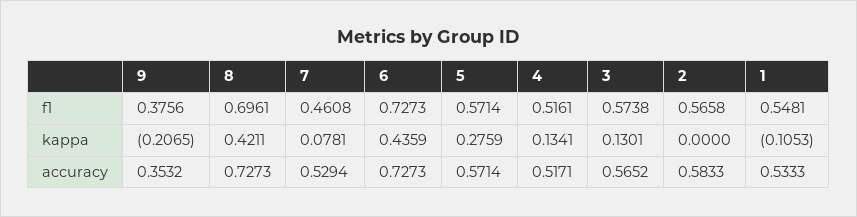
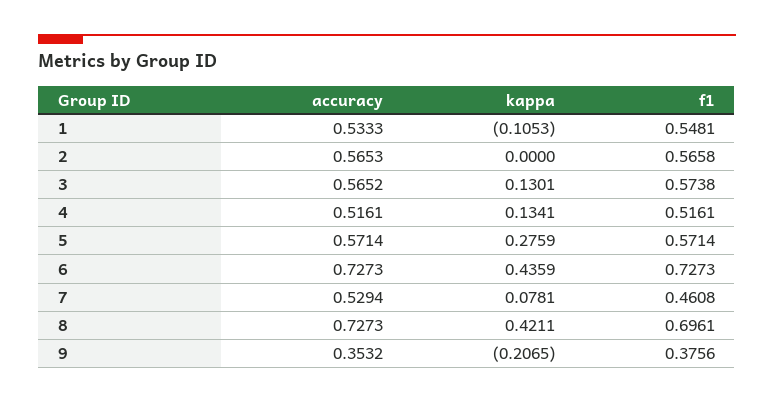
  {
    "9": {
      "f1": 0.3756,
      "kappa": -0.2065,
      "accuracy": 0.3532
    },
    "8": {
      "f1": 0.6961,
      "kappa": 0.4211,
      "accuracy": 0.7273
    },
    "7": {
      "f1": 0.4608,
      "kappa": 0.0781,
      "accuracy": 0.5294
    },
    "6": {
      "f1": 0.7273,
      "kappa": 0.4359,
      "accuracy": 0.7273
    },
    "5": {
      "f1": 0.5714,
      "kappa": 0.2759,
      "accuracy": 0.5714
    },
    "4": {
      "f1": 0.5161,
      "kappa": 0.1341,
-     "accuracy": 0.5171
+     "accuracy": 0.5161
    },
    "3": {
      "f1": 0.5738,
      "kappa": 0.1301,
      "accuracy": 0.5652
    },
    "2": {
      "f1": 0.5658,
      "kappa": 0,
-     "accuracy": 0.5833
+     "accuracy": 0.5653
    },
    "1": {
      "f1": 0.5481,
      "kappa": -0.1053,
      "accuracy": 0.5333
    }
  }

